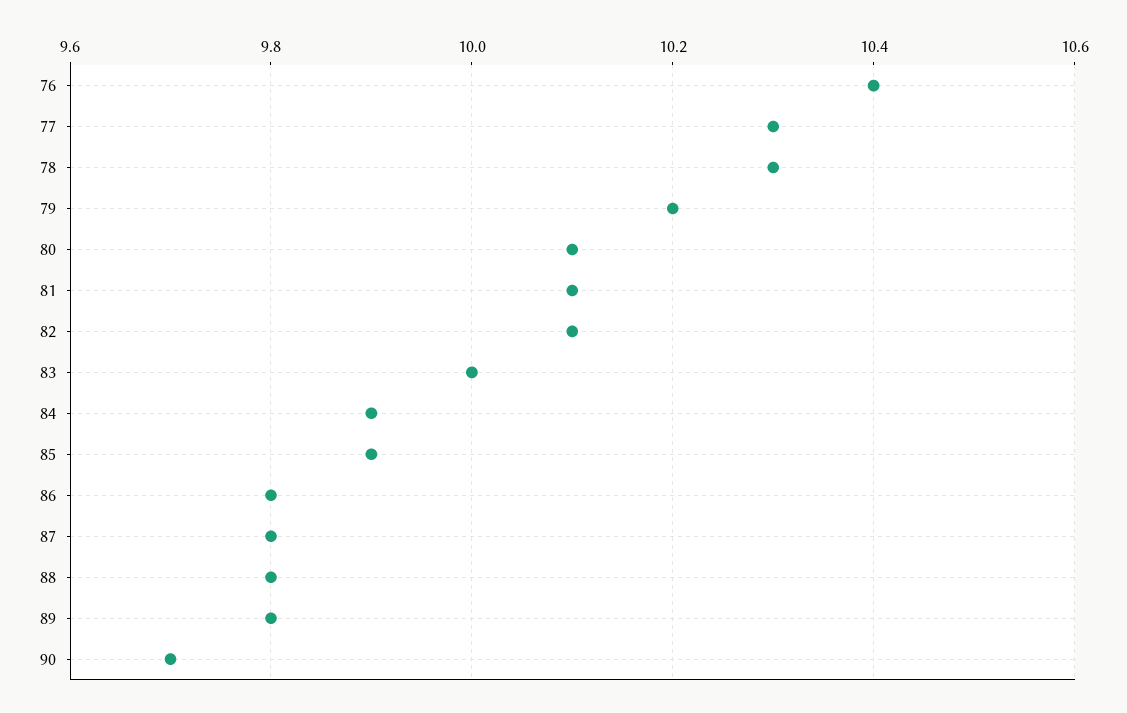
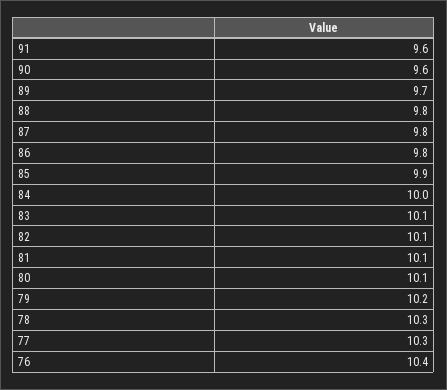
  {
    "76": 10.4,
    "77": 10.3,
    "78": 10.3,
    "79": 10.2,
    "80": 10.1,
    "81": 10.1,
    "82": 10.1,
-   "83": 10,
+   "83": 10.1,
-   "84": 9.9,
+   "84": 10,
    "85": 9.9,
    "86": 9.8,
    "87": 9.8,
    "88": 9.8,
-   "89": 9.8,
+   "89": 9.7,
-   "90": 9.7
+   "90": 9.6,
+   "91": 9.6
  }

